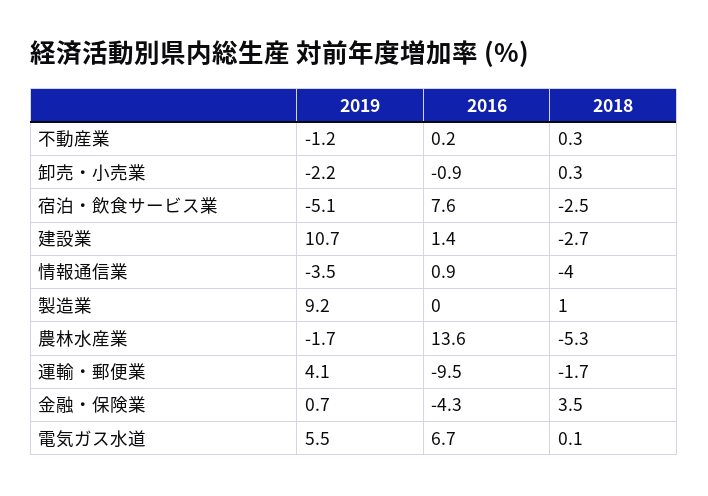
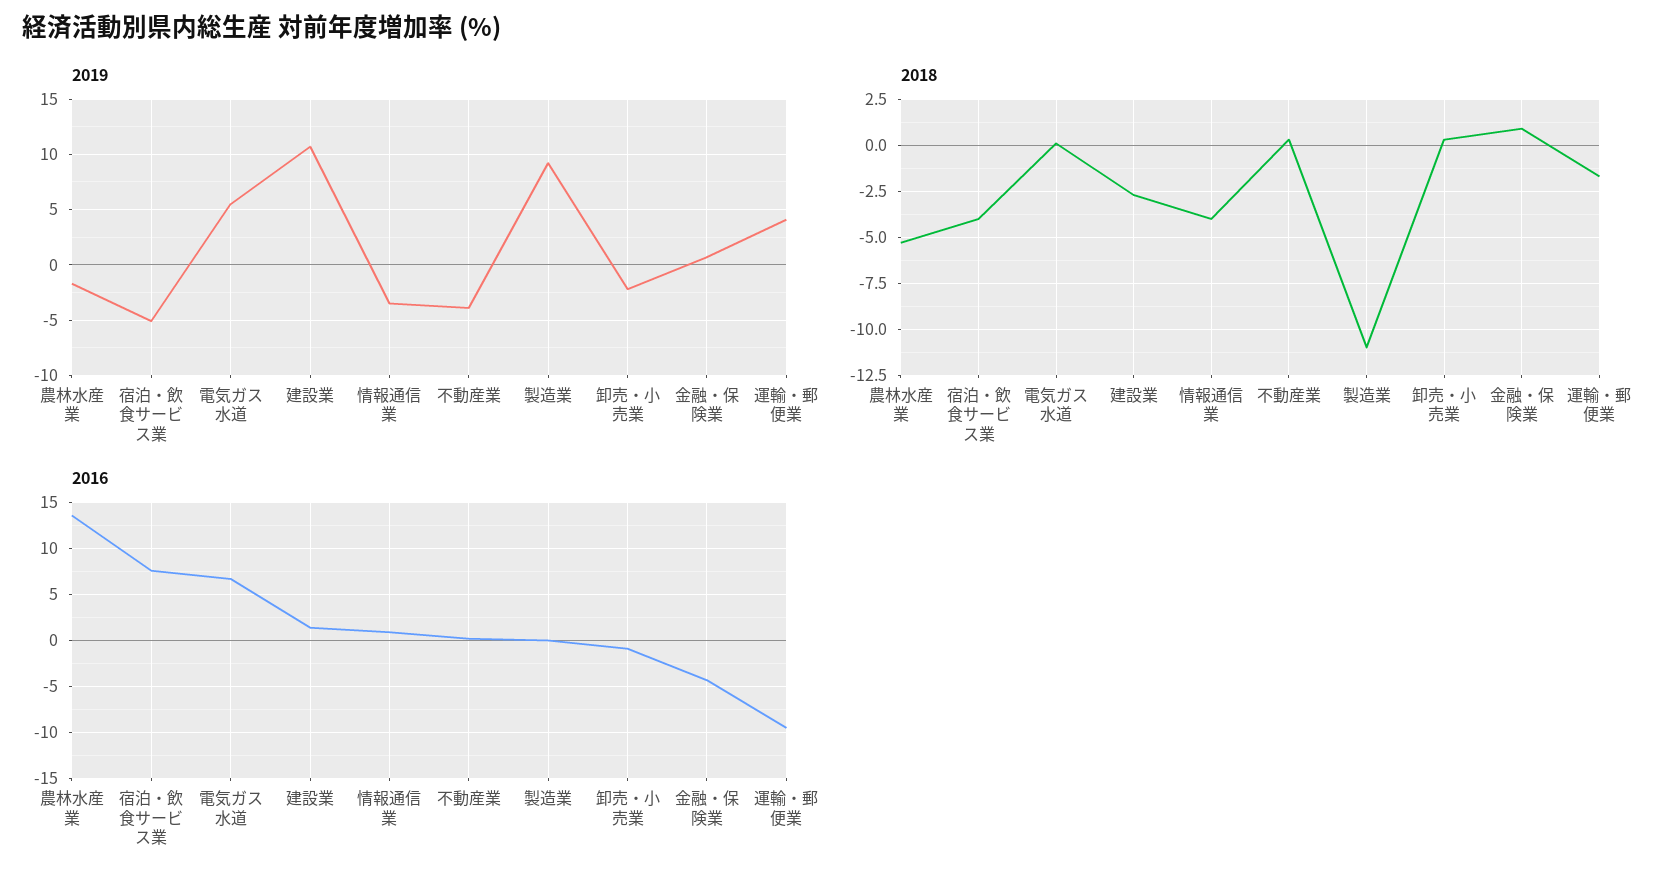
  {
    "2019": {
-     "不動産業": -1.2,
+     "不動産業": -4,
      "卸売・小売業": -2.2,
      "宿泊・飲食サービス業": -5.1,
      "建設業": 10.7,
      "情報通信業": -3.5,
      "製造業": 9.2,
      "農林水産業": -1.7,
      "運輸・郵便業": 4.1,
      "金融・保険業": 0.7,
      "電気ガス水道": 5.5
    },
    "2016": {
      "不動産業": 0.2,
      "卸売・小売業": -0.9,
      "宿泊・飲食サービス業": 7.6,
      "建設業": 1.4,
      "情報通信業": 0.9,
      "製造業": 0,
      "農林水産業": 13.6,
      "運輸・郵便業": -9.5,
      "金融・保険業": -4.3,
      "電気ガス水道": 6.7
    },
    "2018": {
      "不動産業": 0.3,
      "卸売・小売業": 0.3,
-     "宿泊・飲食サービス業": -2.5,
+     "宿泊・飲食サービス業": -4,
      "建設業": -2.7,
      "情報通信業": -4,
-     "製造業": 1,
+     "製造業": -11,
      "農林水産業": -5.3,
      "運輸・郵便業": -1.7,
-     "金融・保険業": 3.5,
+     "金融・保険業": 1,
      "電気ガス水道": 0.1
    }
  }

